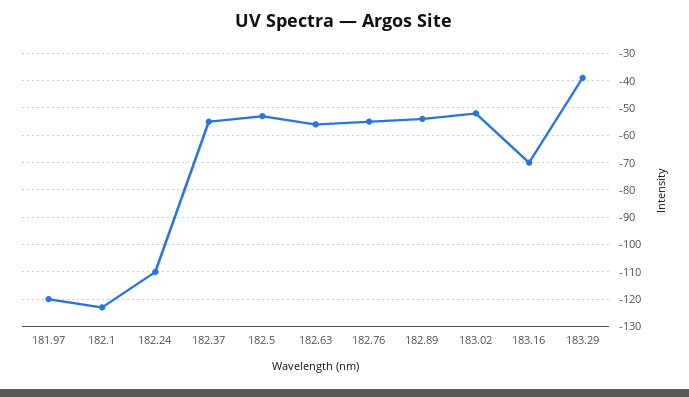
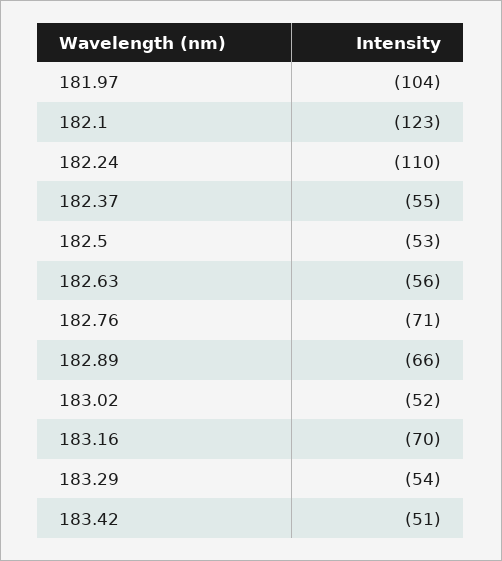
  {
-   "181.97": -120,
+   "181.97": -104,
    "182.1": -123,
    "182.24": -110,
    "182.37": -55,
    "182.5": -53,
    "182.63": -56,
-   "182.76": -55,
+   "182.76": -71,
-   "182.89": -55,
+   "182.89": -66,
    "183.02": -52,
    "183.16": -70,
-   "183.29": -40
+   "183.29": -54,
+   "183.42": -51
  }

